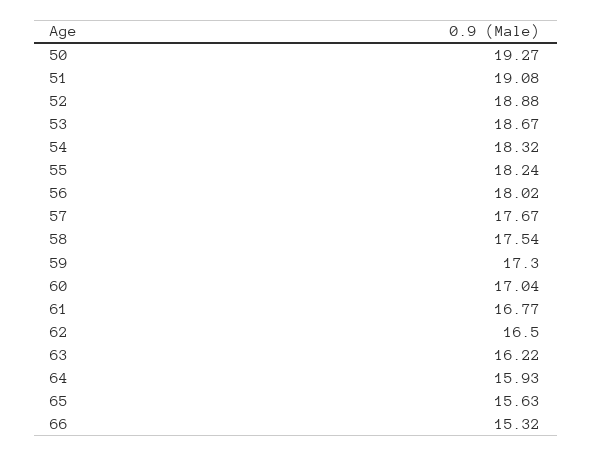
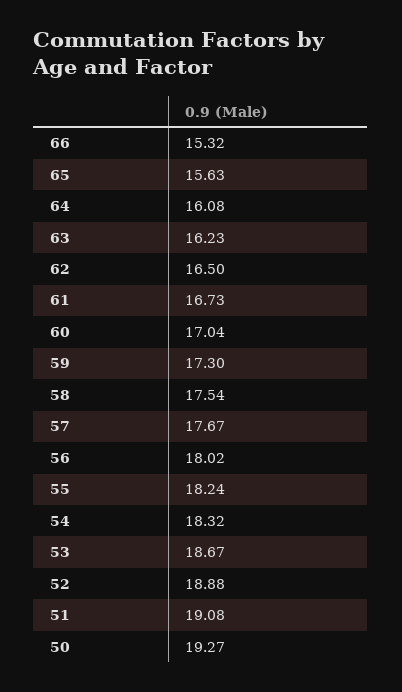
  {
    "50": 19.27,
    "51": 19.08,
    "52": 18.88,
    "53": 18.67,
    "54": 18.32,
    "55": 18.24,
    "56": 18.02,
    "57": 17.67,
    "58": 17.54,
    "59": 17.3,
    "60": 17.04,
-   "61": 16.77,
+   "61": 16.73,
    "62": 16.5,
-   "63": 16.22,
+   "63": 16.23,
-   "64": 15.93,
+   "64": 16.08,
    "65": 15.63,
    "66": 15.32
  }

